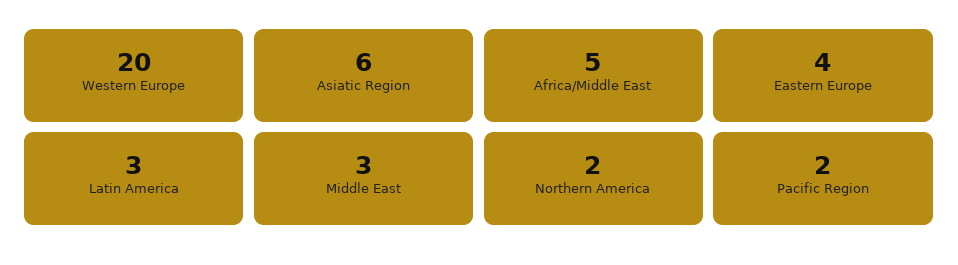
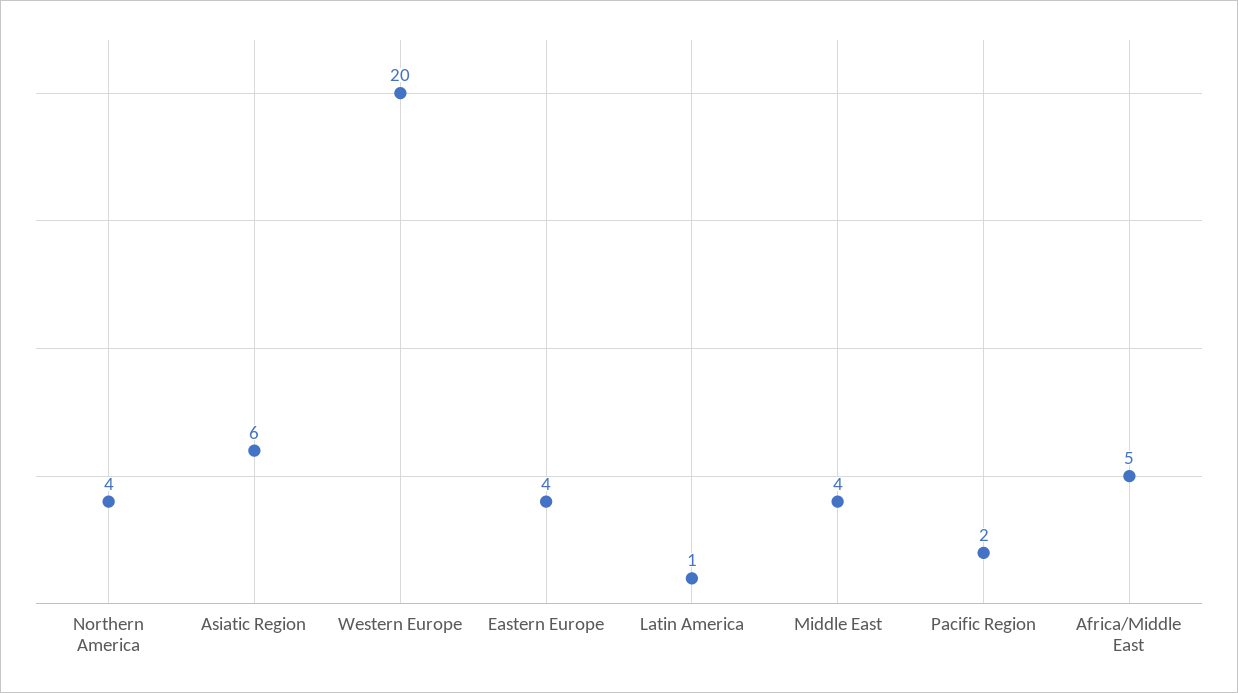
  {
    "Western Europe": 20,
    "Asiatic Region": 6,
    "Africa/Middle East": 5,
    "Eastern Europe": 4,
-   "Latin America": 3,
+   "Latin America": 1,
-   "Middle East": 3,
+   "Middle East": 4,
-   "Northern America": 2,
+   "Northern America": 4,
    "Pacific Region": 2
  }

